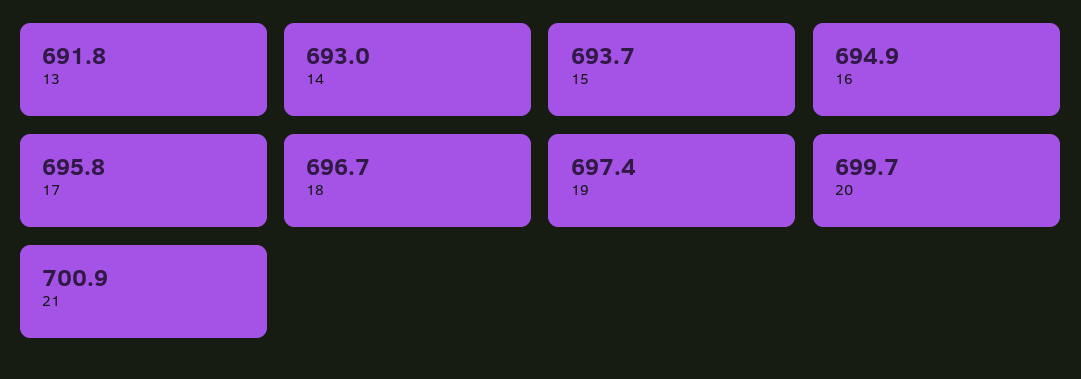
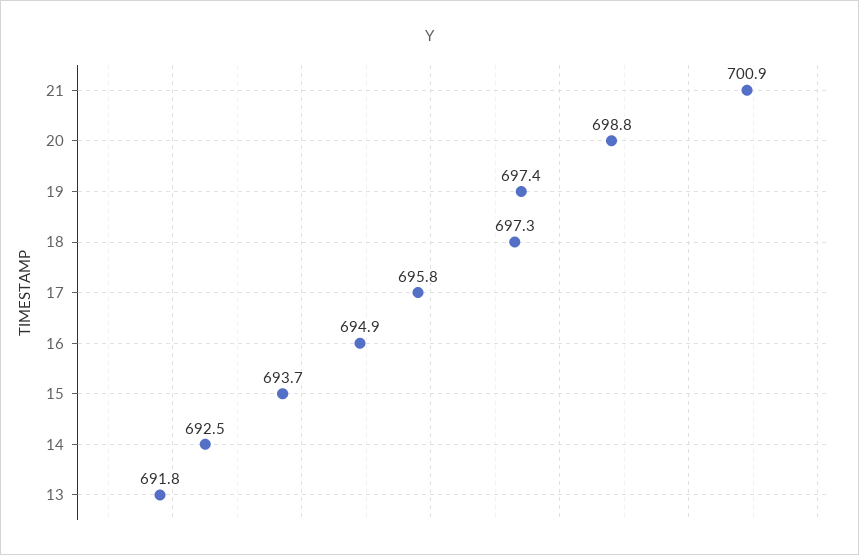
  {
    "13": 691.8,
-   "14": 693,
+   "14": 692.5,
    "15": 693.7,
    "16": 694.9,
    "17": 695.8,
-   "18": 696.7,
+   "18": 697.3,
    "19": 697.4,
-   "20": 699.7,
+   "20": 698.8,
    "21": 700.9
  }

